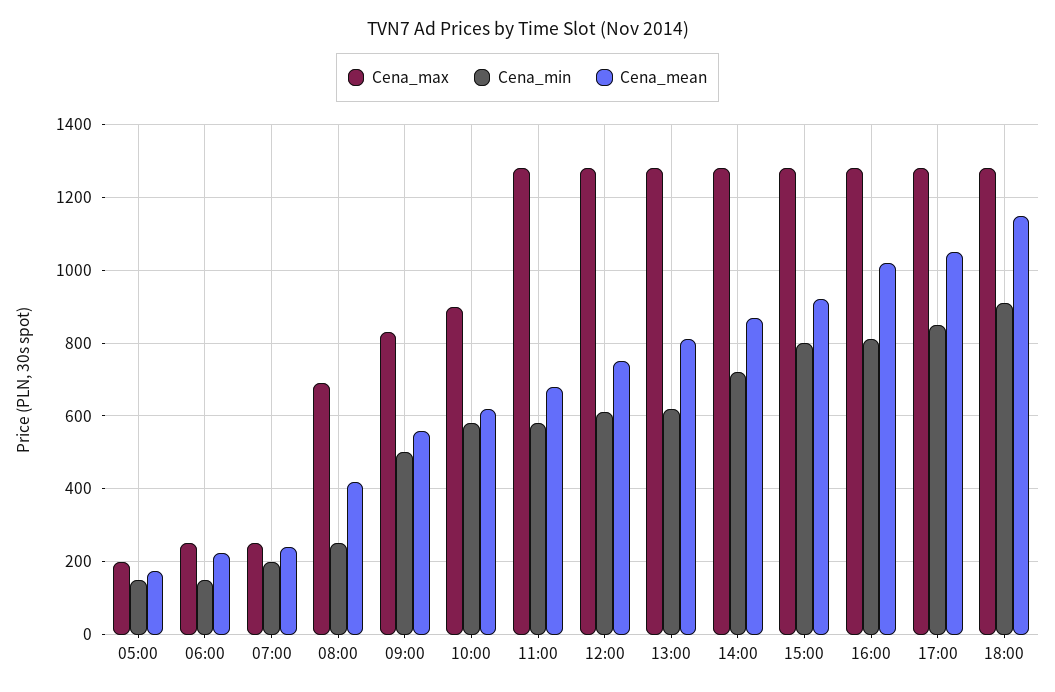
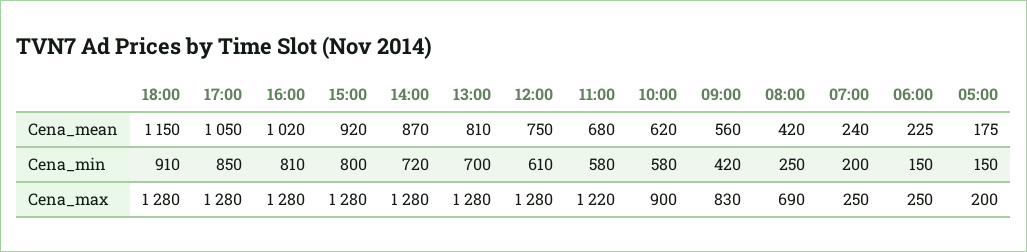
  {
    "Cena_max": {
      "05:00": 200,
      "06:00": 250,
      "07:00": 250,
      "08:00": 690,
      "09:00": 830,
      "10:00": 900,
-     "11:00": 1280,
+     "11:00": 1220,
      "12:00": 1280,
      "13:00": 1280,
      "14:00": 1280,
      "15:00": 1280,
      "16:00": 1280,
      "17:00": 1280,
      "18:00": 1280
    },
    "Cena_min": {
      "05:00": 150,
      "06:00": 150,
      "07:00": 200,
      "08:00": 250,
-     "09:00": 500,
+     "09:00": 420,
      "10:00": 580,
      "11:00": 580,
      "12:00": 610,
-     "13:00": 620,
+     "13:00": 700,
      "14:00": 720,
      "15:00": 800,
      "16:00": 810,
      "17:00": 850,
      "18:00": 910
    },
    "Cena_mean": {
      "05:00": 175,
      "06:00": 225,
      "07:00": 240,
      "08:00": 420,
      "09:00": 560,
      "10:00": 620,
      "11:00": 680,
      "12:00": 750,
      "13:00": 810,
      "14:00": 870,
      "15:00": 920,
      "16:00": 1020,
      "17:00": 1050,
      "18:00": 1150
    }
  }

